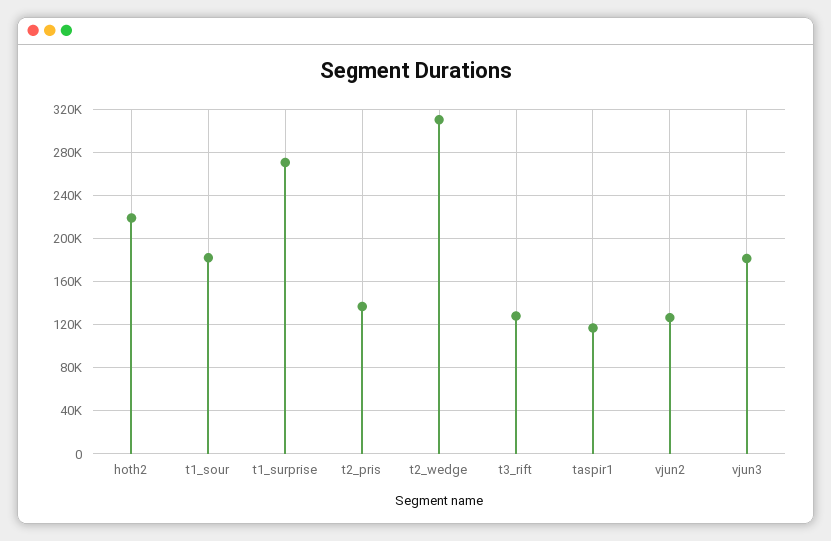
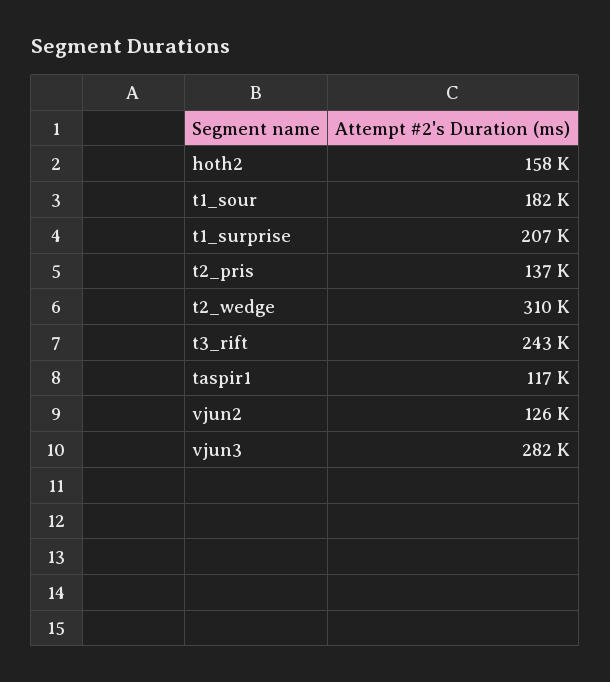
  {
-   "hoth2": 220000,
+   "hoth2": 158000,
    "t1_sour": 182000,
-   "t1_surprise": 270000,
+   "t1_surprise": 207000,
    "t2_pris": 137000,
    "t2_wedge": 310000,
-   "t3_rift": 130000,
+   "t3_rift": 243000,
    "taspir1": 117000,
    "vjun2": 126000,
-   "vjun3": 180000
+   "vjun3": 282000
  }

